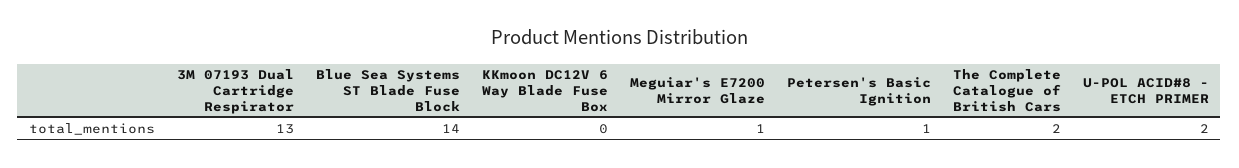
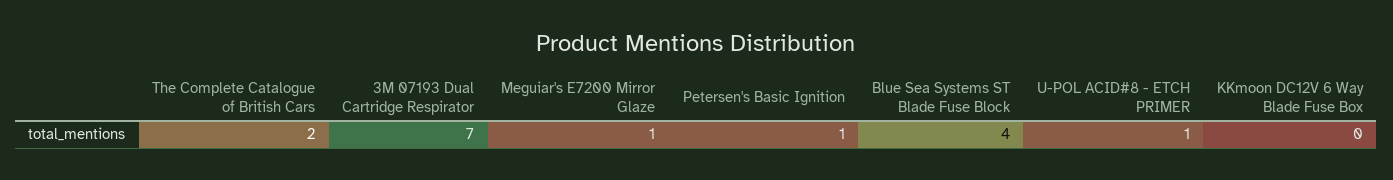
  {
-   "3M 07193 Dual Cartridge Respirator": 13,
+   "3M 07193 Dual Cartridge Respirator": 7,
-   "Blue Sea Systems ST Blade Fuse Block": 14,
+   "Blue Sea Systems ST Blade Fuse Block": 4,
    "KKmoon DC12V 6 Way Blade Fuse Box": 0,
    "Meguiar's E7200 Mirror Glaze": 1,
    "Petersen's Basic Ignition": 1,
    "The Complete Catalogue of British Cars": 2,
-   "U-POL ACID#8 - ETCH PRIMER": 2
+   "U-POL ACID#8 - ETCH PRIMER": 1
  }

